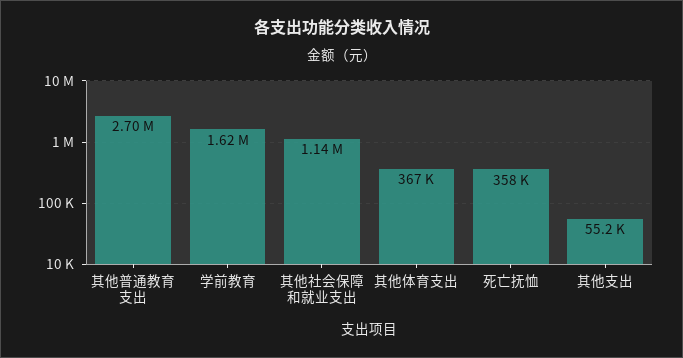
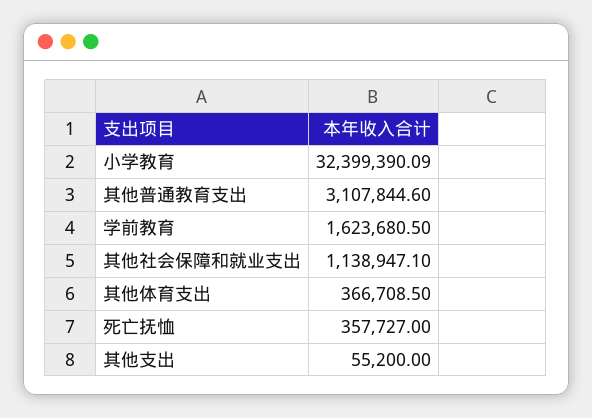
  {
-   "其他普通教育支出": 2700000,
+   "其他普通教育支出": 3107844.6,
    "学前教育": 1623680.5,
    "其他社会保障和就业支出": 1138947.1,
    "其他体育支出": 366708.5,
    "死亡抚恤": 357727,
-   "其他支出": 55200
+   "其他支出": 55200,
+   "小学教育": 32399390.09
  }

